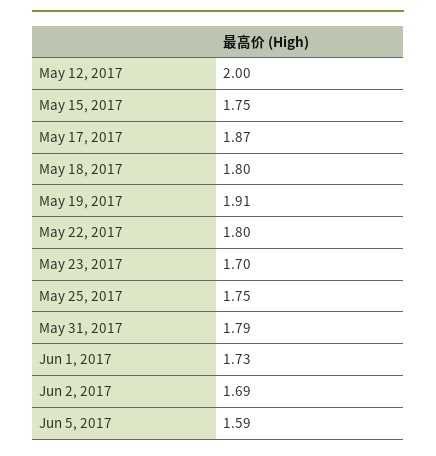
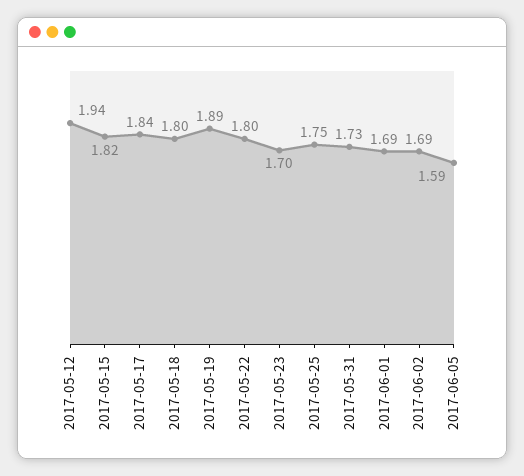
  {
-   "May 12, 2017": 2,
+   "May 12, 2017": 1.94,
-   "May 15, 2017": 1.75,
+   "May 15, 2017": 1.82,
-   "May 17, 2017": 1.87,
+   "May 17, 2017": 1.84,
    "May 18, 2017": 1.8,
-   "May 19, 2017": 1.91,
+   "May 19, 2017": 1.89,
    "May 22, 2017": 1.8,
    "May 23, 2017": 1.7,
    "May 25, 2017": 1.75,
-   "May 31, 2017": 1.79,
+   "May 31, 2017": 1.73,
-   "Jun 1, 2017": 1.73,
+   "Jun 1, 2017": 1.69,
    "Jun 2, 2017": 1.69,
    "Jun 5, 2017": 1.59
  }

